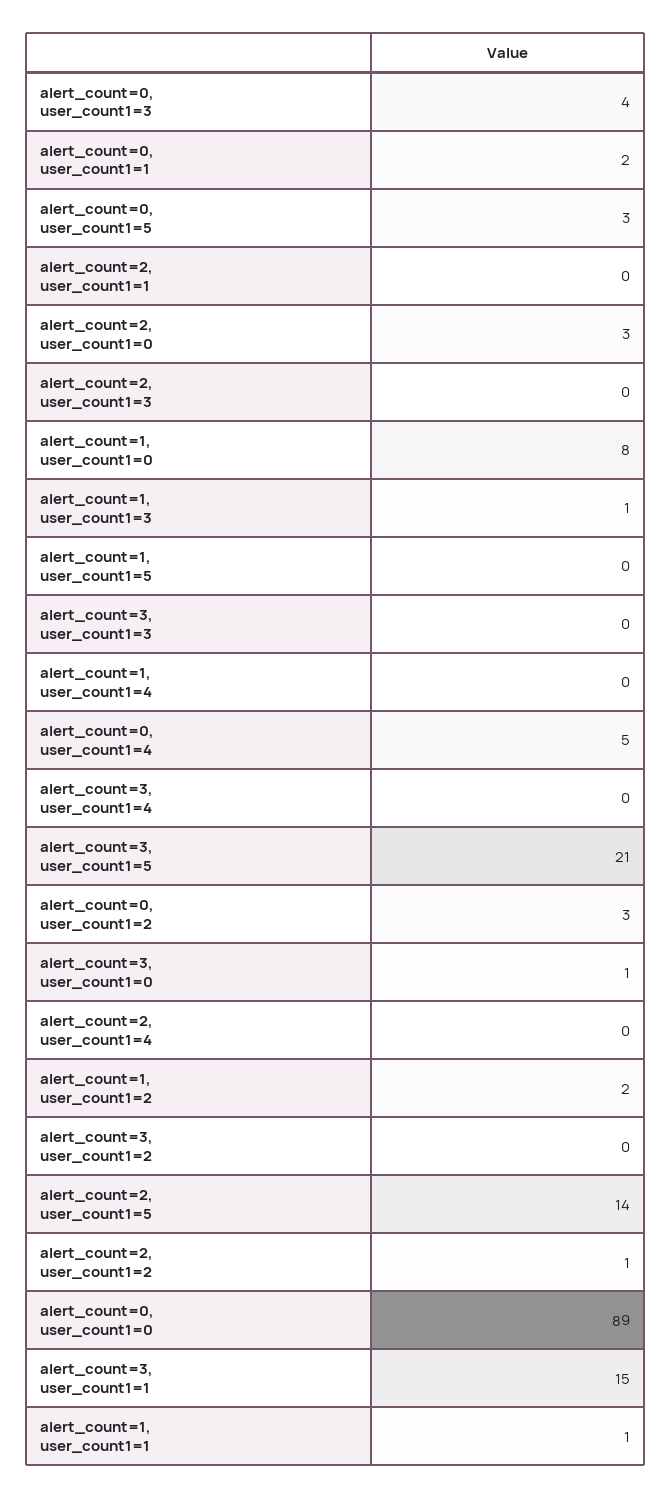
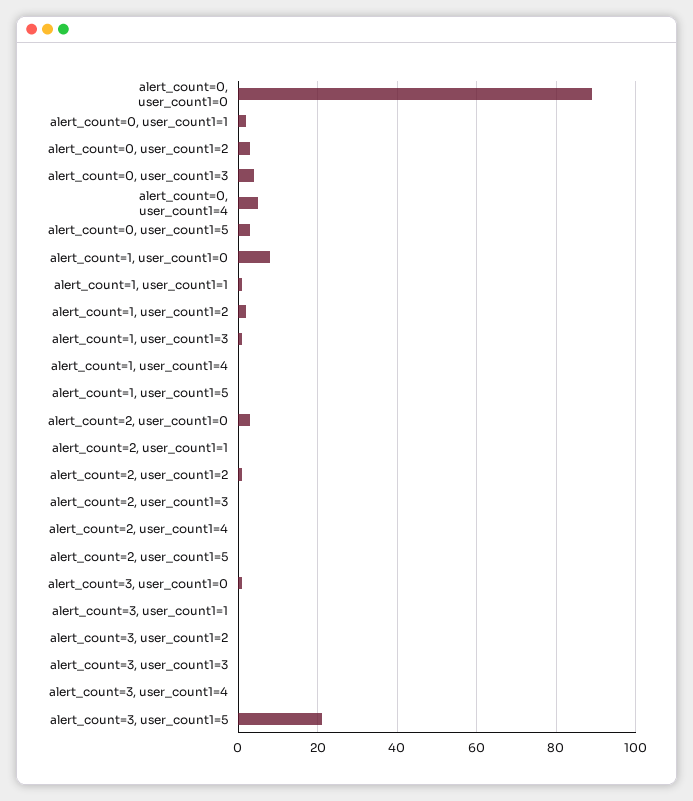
  {
    "alert_count=0, user_count1=3": 4,
    "alert_count=0, user_count1=1": 2,
    "alert_count=0, user_count1=5": 3,
    "alert_count=2, user_count1=1": 0,
    "alert_count=2, user_count1=0": 3,
    "alert_count=2, user_count1=3": 0,
    "alert_count=1, user_count1=0": 8,
    "alert_count=1, user_count1=3": 1,
    "alert_count=1, user_count1=5": 0,
    "alert_count=3, user_count1=3": 0,
    "alert_count=1, user_count1=4": 0,
    "alert_count=0, user_count1=4": 5,
    "alert_count=3, user_count1=4": 0,
    "alert_count=3, user_count1=5": 21,
    "alert_count=0, user_count1=2": 3,
    "alert_count=3, user_count1=0": 1,
    "alert_count=2, user_count1=4": 0,
    "alert_count=1, user_count1=2": 2,
    "alert_count=3, user_count1=2": 0,
-   "alert_count=2, user_count1=5": 14,
+   "alert_count=2, user_count1=5": 0,
    "alert_count=2, user_count1=2": 1,
    "alert_count=0, user_count1=0": 89,
-   "alert_count=3, user_count1=1": 15,
+   "alert_count=3, user_count1=1": 0,
    "alert_count=1, user_count1=1": 1
  }

